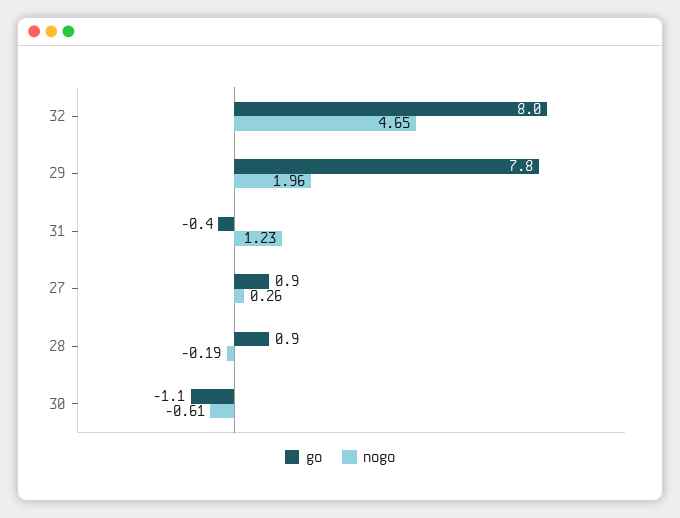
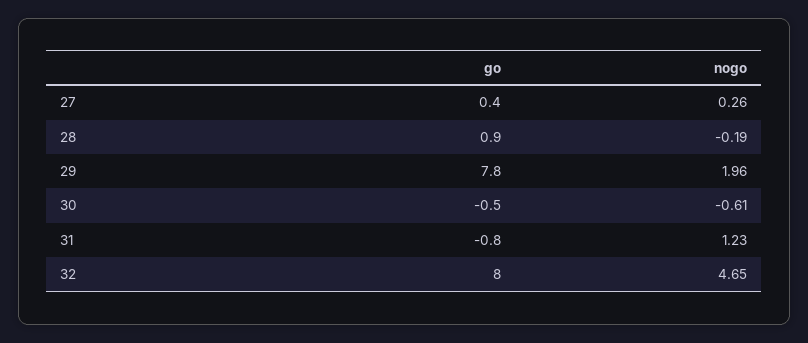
  {
    "go": {
      "32": 8,
      "29": 7.8,
-     "31": -0.4,
+     "31": -0.8,
-     "27": 0.9,
+     "27": 0.4,
      "28": 0.9,
-     "30": -1.1
+     "30": -0.5
    },
    "nogo": {
      "32": 4.65,
      "29": 1.96,
      "31": 1.23,
      "27": 0.26,
      "28": -0.19,
      "30": -0.61
    }
  }

